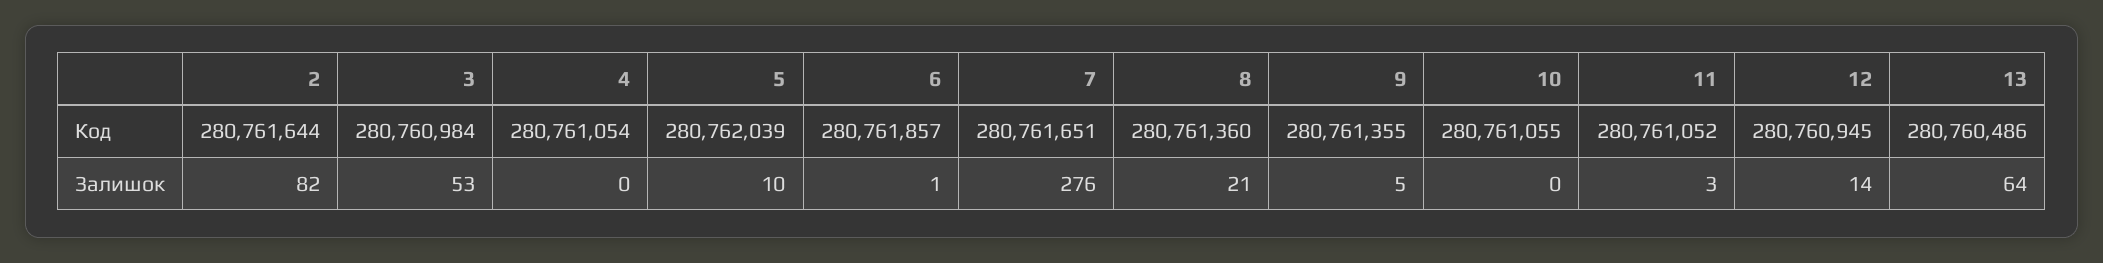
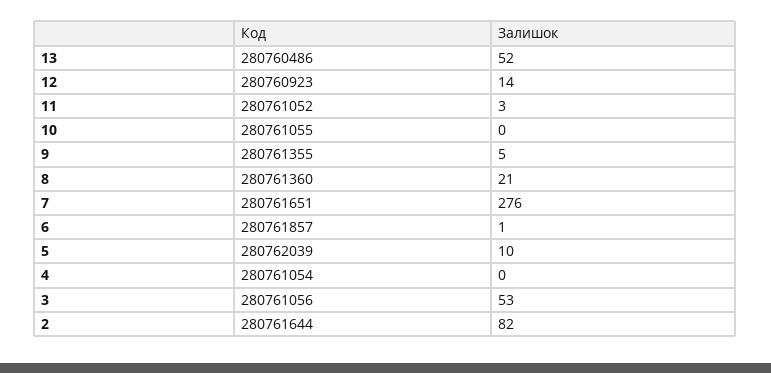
  {
    "2": {
      "Код": 280761644,
      "Залишок": 82
    },
    "3": {
-     "Код": 280760984,
+     "Код": 280761056,
      "Залишок": 53
    },
    "4": {
      "Код": 280761054,
      "Залишок": 0
    },
    "5": {
      "Код": 280762039,
      "Залишок": 10
    },
    "6": {
      "Код": 280761857,
      "Залишок": 1
    },
    "7": {
      "Код": 280761651,
      "Залишок": 276
    },
    "8": {
      "Код": 280761360,
      "Залишок": 21
    },
    "9": {
      "Код": 280761355,
      "Залишок": 5
    },
    "10": {
      "Код": 280761055,
      "Залишок": 0
    },
    "11": {
      "Код": 280761052,
      "Залишок": 3
    },
    "12": {
-     "Код": 280760945,
+     "Код": 280760923,
      "Залишок": 14
    },
    "13": {
      "Код": 280760486,
-     "Залишок": 64
+     "Залишок": 52
    }
  }

